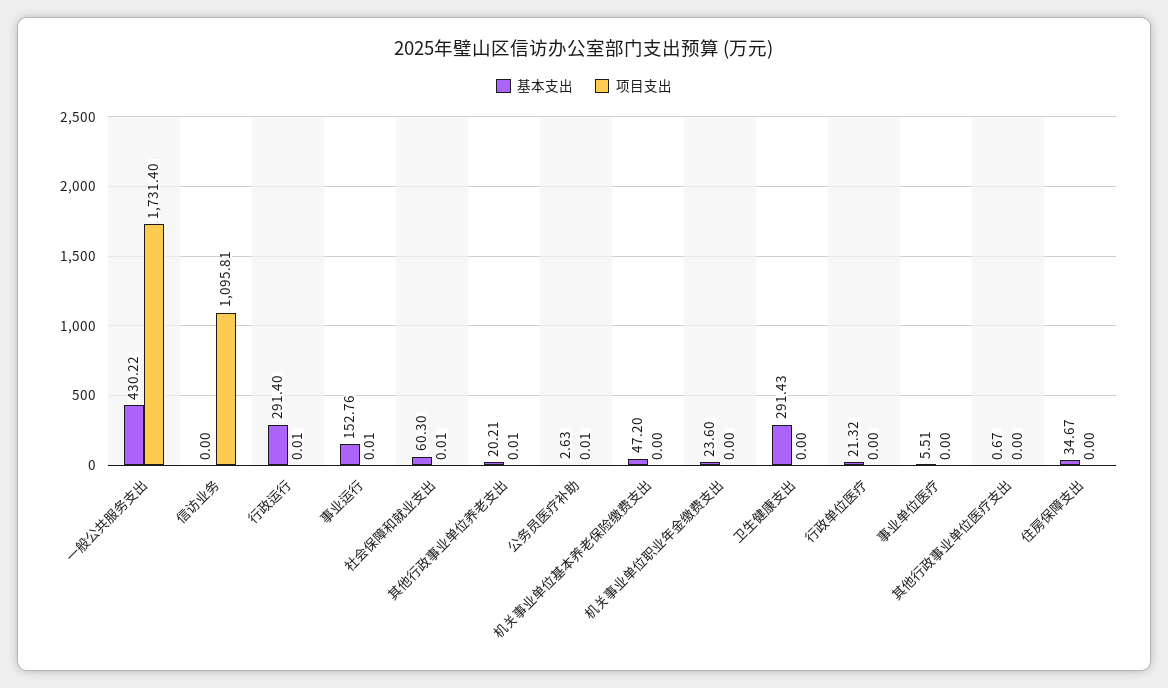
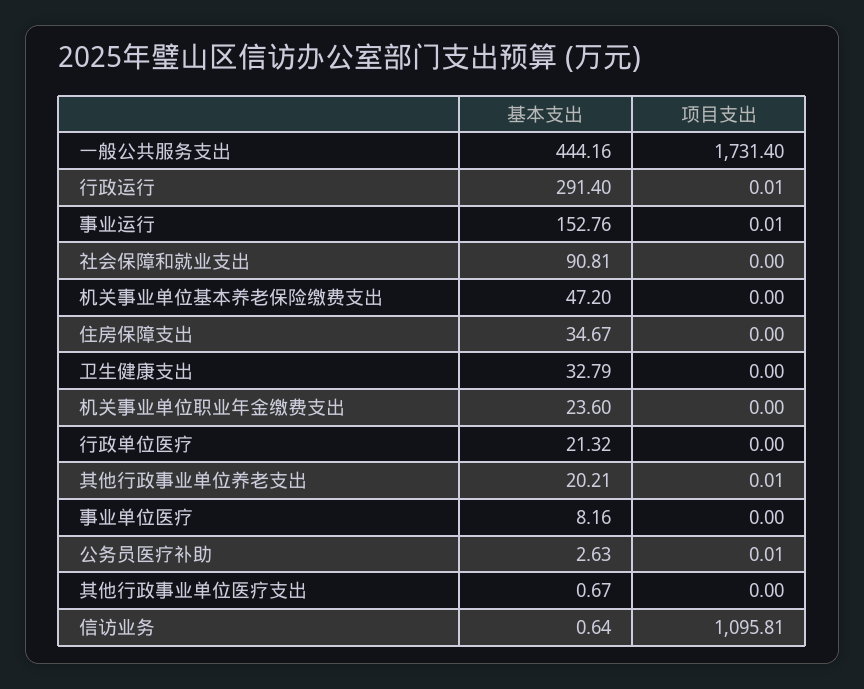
  {
    "基本支出": {
-     "一般公共服务支出": 430.22,
+     "一般公共服务支出": 444.16,
-     "信访业务": 0,
+     "信访业务": 0.64,
      "行政运行": 291.4,
      "事业运行": 152.76,
-     "社会保障和就业支出": 60.3,
+     "社会保障和就业支出": 90.81,
      "其他行政事业单位养老支出": 20.21,
      "公务员医疗补助": 2.63,
      "机关事业单位基本养老保险缴费支出": 47.2,
      "机关事业单位职业年金缴费支出": 23.6,
-     "卫生健康支出": 291.43,
+     "卫生健康支出": 32.79,
      "行政单位医疗": 21.32,
-     "事业单位医疗": 5.51,
+     "事业单位医疗": 8.16,
      "其他行政事业单位医疗支出": 0.67,
      "住房保障支出": 34.67
    },
    "项目支出": {
      "一般公共服务支出": 1731.4,
      "信访业务": 1095.81,
      "行政运行": 0.01,
      "事业运行": 0.01,
-     "社会保障和就业支出": 0.01,
+     "社会保障和就业支出": 0,
      "其他行政事业单位养老支出": 0.01,
      "公务员医疗补助": 0.01,
      "机关事业单位基本养老保险缴费支出": 0,
      "机关事业单位职业年金缴费支出": 0,
      "卫生健康支出": 0,
      "行政单位医疗": 0,
      "事业单位医疗": 0,
      "其他行政事业单位医疗支出": 0,
      "住房保障支出": 0
    }
  }

